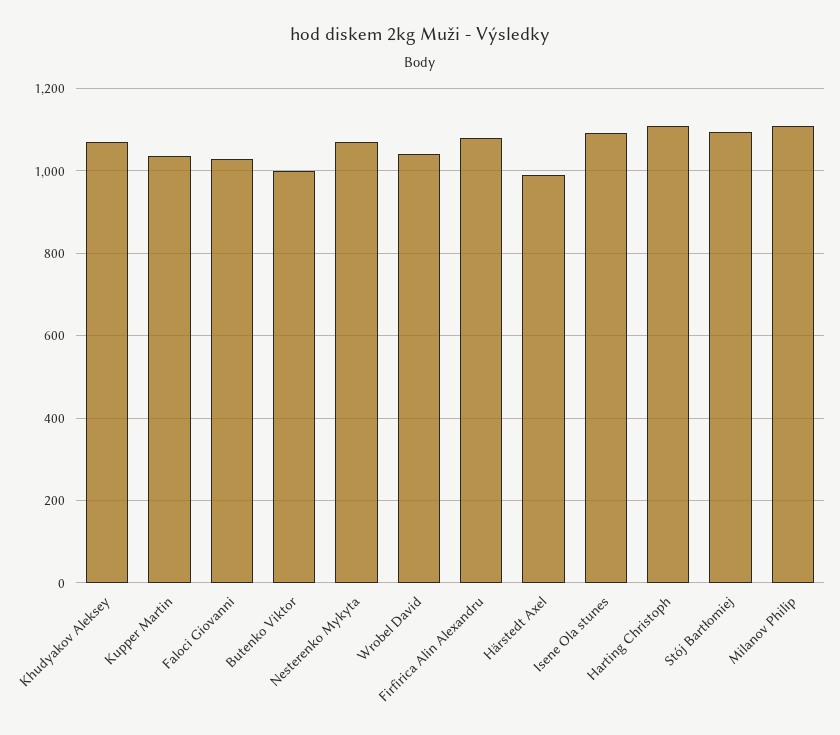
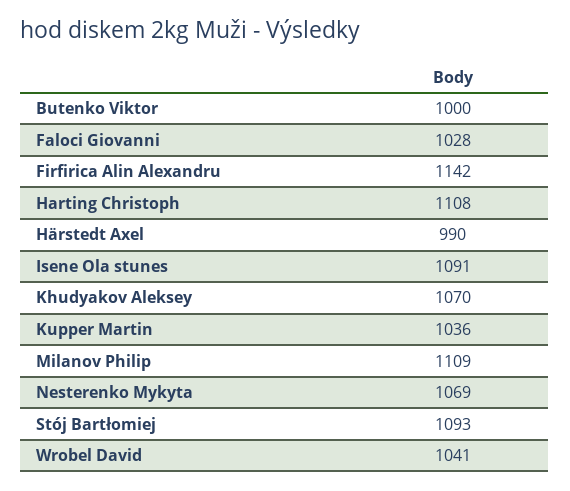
  {
    "Khudyakov Aleksey": 1070,
    "Kupper Martin": 1036,
    "Faloci Giovanni": 1028,
    "Butenko Viktor": 1000,
    "Nesterenko Mykyta": 1069,
    "Wrobel David": 1041,
-   "Firfirica Alin Alexandru": 1080,
+   "Firfirica Alin Alexandru": 1142,
    "Härstedt Axel": 990,
    "Isene Ola stunes": 1091,
    "Harting Christoph": 1108,
    "Stój Bartłomiej": 1093,
    "Milanov Philip": 1109
  }

